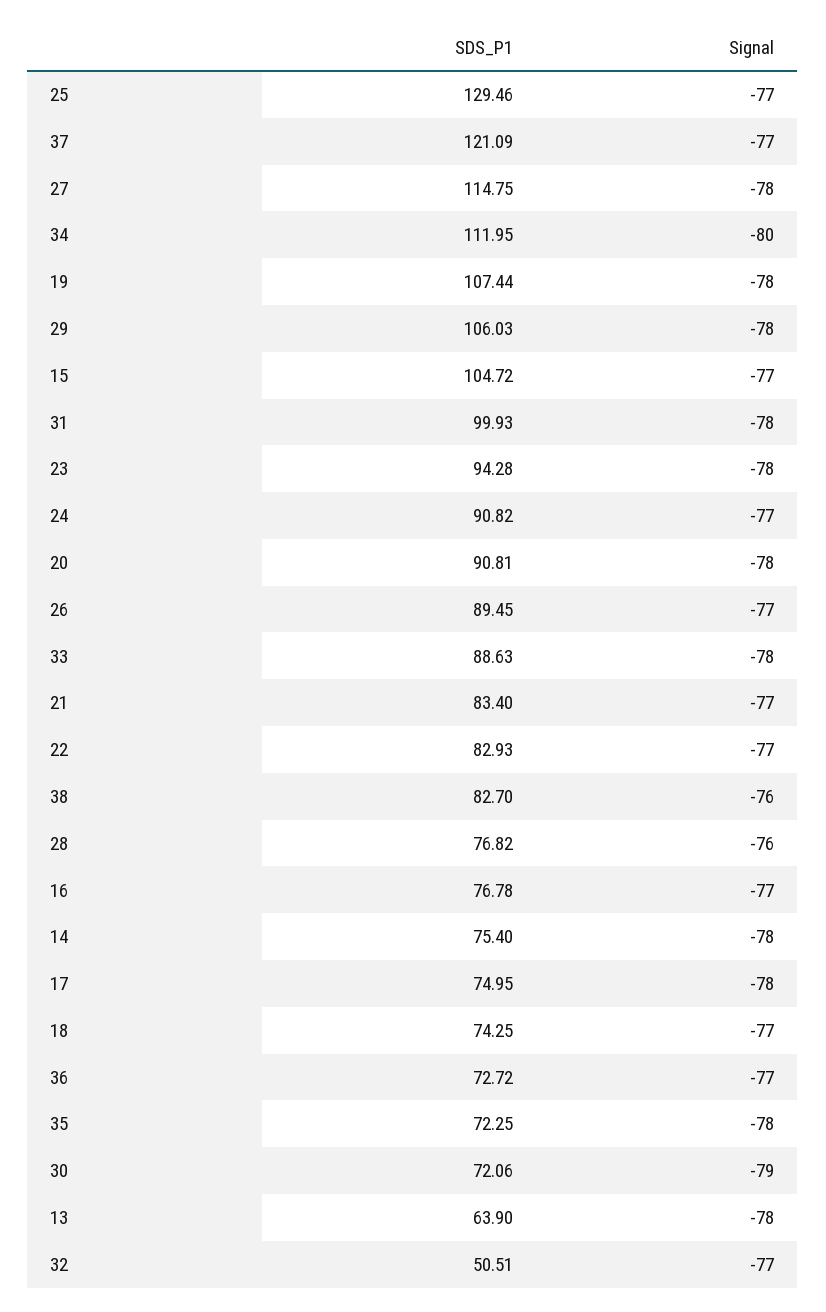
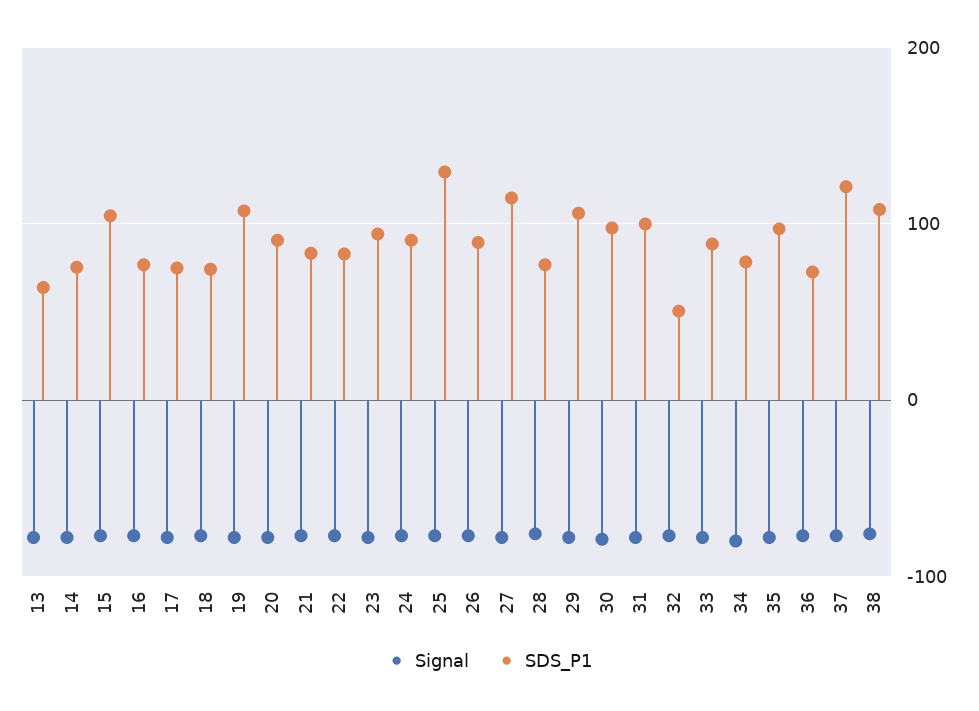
  {
    "SDS_P1": {
      "25": 129.46,
      "37": 121.09,
      "27": 114.75,
-     "34": 111.95,
+     "34": 80,
      "19": 107.44,
      "29": 106.03,
      "15": 104.72,
      "31": 99.93,
      "23": 94.28,
      "24": 90.82,
      "20": 90.81,
      "26": 89.45,
      "33": 88.63,
      "21": 83.4,
      "22": 82.93,
-     "38": 82.7,
+     "38": 110,
      "28": 76.82,
      "16": 76.78,
      "14": 75.4,
      "17": 74.95,
      "18": 74.25,
      "36": 72.72,
-     "35": 72.25,
+     "35": 100,
-     "30": 72.06,
+     "30": 100,
      "13": 63.9,
      "32": 50.51
    },
    "Signal": {
      "25": -77,
      "37": -77,
      "27": -78,
      "34": -80,
      "19": -78,
      "29": -78,
      "15": -77,
      "31": -78,
      "23": -78,
      "24": -77,
      "20": -78,
      "26": -77,
      "33": -78,
      "21": -77,
      "22": -77,
      "38": -76,
      "28": -76,
      "16": -77,
      "14": -78,
      "17": -78,
      "18": -77,
      "36": -77,
      "35": -78,
      "30": -79,
      "13": -78,
      "32": -77
    }
  }

